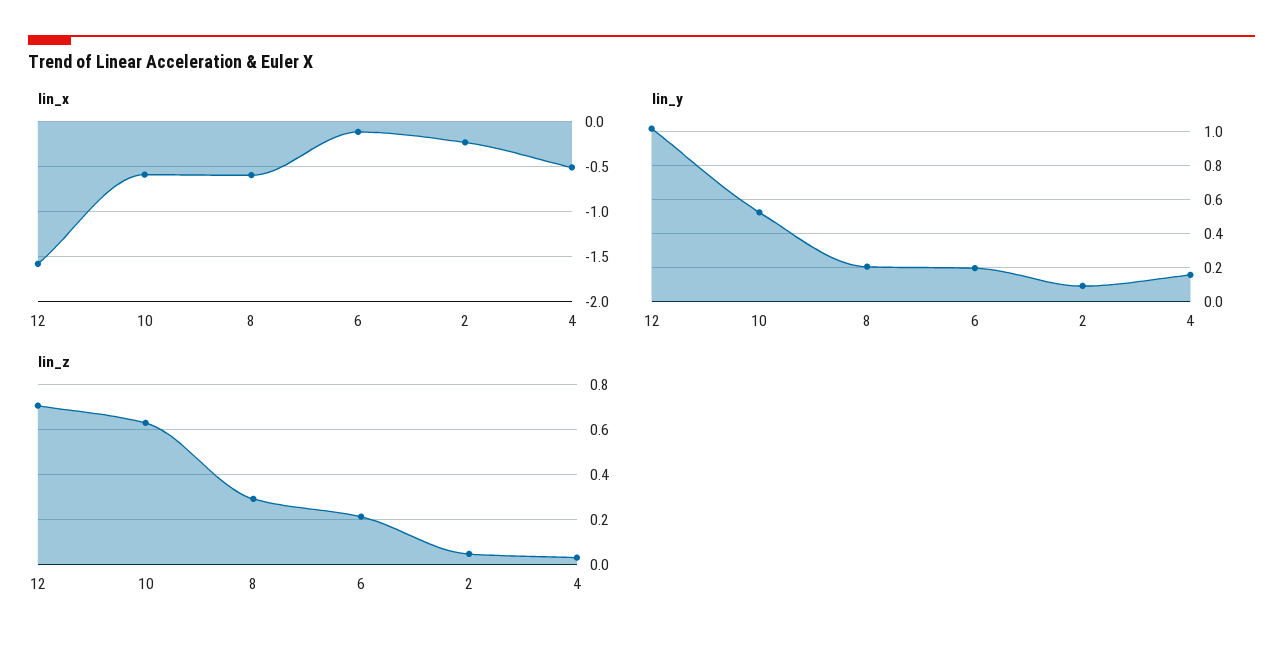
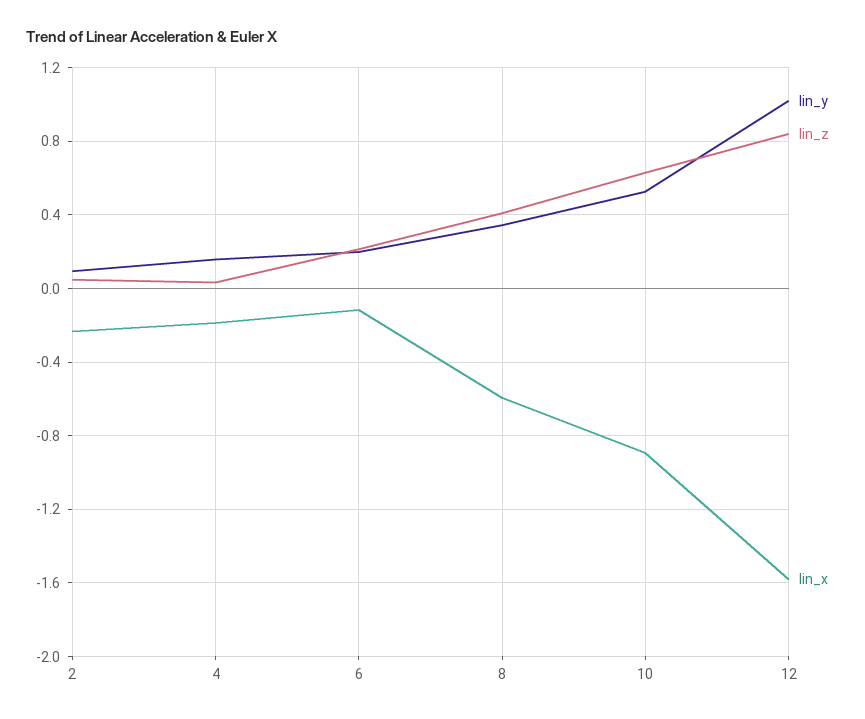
  {
    "lin_x": {
      "12": -1.6,
-     "10": -0.6,
+     "10": -0.9,
      "8": -0.6,
      "6": -0.1,
      "2": -0.25,
-     "4": -0.5
+     "4": -0.2
    },
    "lin_y": {
      "12": 1,
      "10": 0.55,
-     "8": 0.2,
+     "8": 0.35,
      "6": 0.2,
      "2": 0.1,
      "4": 0.15
    },
    "lin_z": {
-     "12": 0.7,
+     "12": 0.85,
      "10": 0.65,
-     "8": 0.3,
+     "8": 0.4,
      "6": 0.2,
      "2": 0.05,
      "4": 0.05
    }
  }

